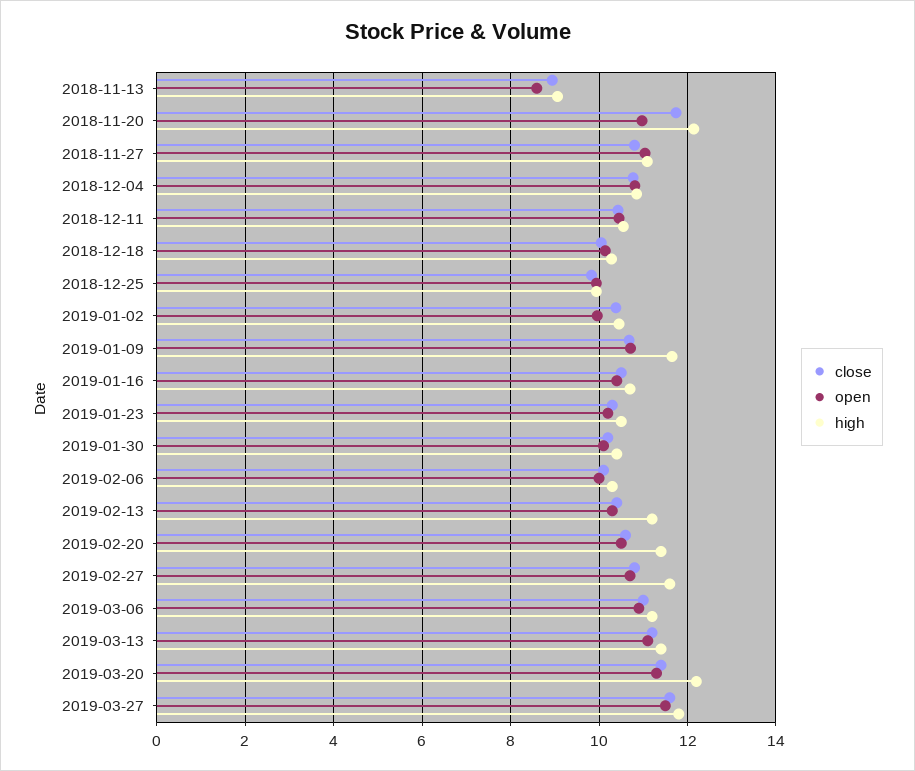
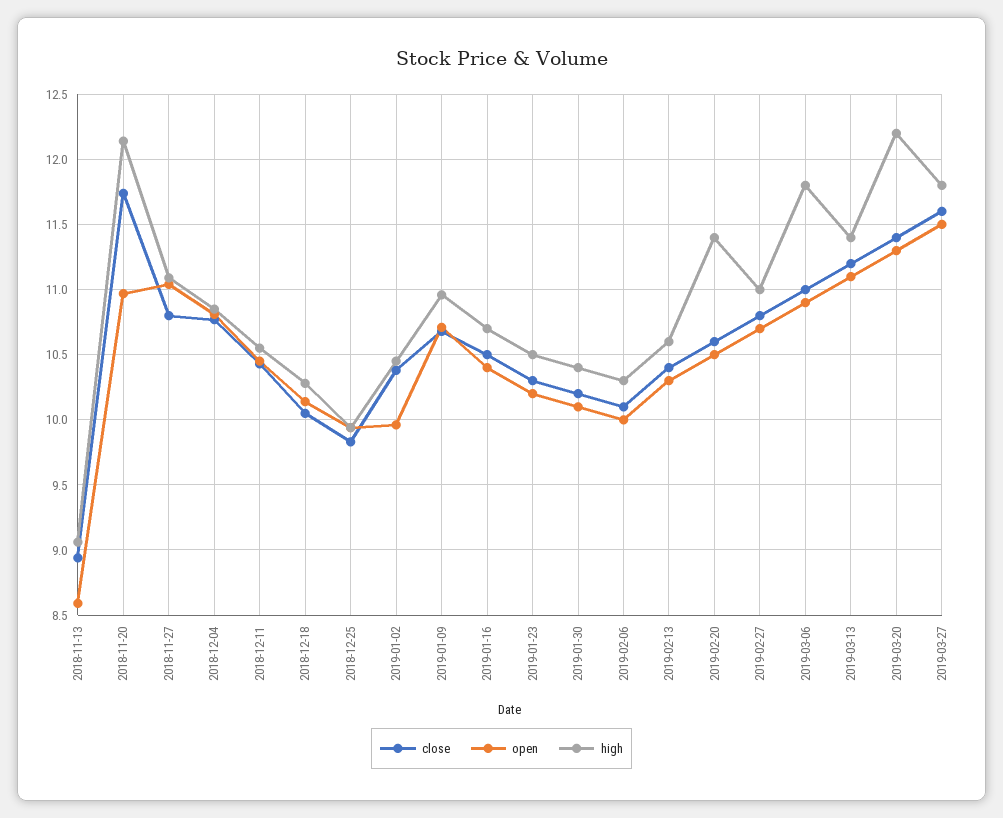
  {
    "close": {
      "2018-11-13": 8.95,
      "2018-11-20": 11.75,
      "2018-11-27": 10.8,
      "2018-12-04": 10.75,
      "2018-12-11": 10.45,
      "2018-12-18": 10.05,
      "2018-12-25": 9.85,
      "2019-01-02": 10.4,
      "2019-01-09": 10.7,
      "2019-01-16": 10.5,
      "2019-01-23": 10.3,
      "2019-01-30": 10.2,
      "2019-02-06": 10.1,
      "2019-02-13": 10.4,
      "2019-02-20": 10.6,
      "2019-02-27": 10.8,
      "2019-03-06": 11,
      "2019-03-13": 11.2,
      "2019-03-20": 11.4,
      "2019-03-27": 11.6
    },
    "open": {
      "2018-11-13": 8.6,
      "2018-11-20": 10.95,
      "2018-11-27": 11.05,
      "2018-12-04": 10.8,
      "2018-12-11": 10.45,
      "2018-12-18": 10.15,
      "2018-12-25": 9.95,
      "2019-01-02": 9.95,
      "2019-01-09": 10.7,
      "2019-01-16": 10.4,
      "2019-01-23": 10.2,
      "2019-01-30": 10.1,
      "2019-02-06": 10,
      "2019-02-13": 10.3,
      "2019-02-20": 10.5,
      "2019-02-27": 10.7,
      "2019-03-06": 10.9,
      "2019-03-13": 11.1,
      "2019-03-20": 11.3,
      "2019-03-27": 11.5
    },
    "high": {
      "2018-11-13": 9.05,
      "2018-11-20": 12.15,
      "2018-11-27": 11.1,
      "2018-12-04": 10.85,
      "2018-12-11": 10.55,
      "2018-12-18": 10.3,
      "2018-12-25": 9.95,
      "2019-01-02": 10.45,
-     "2019-01-09": 11.6,
+     "2019-01-09": 10.95,
      "2019-01-16": 10.7,
      "2019-01-23": 10.5,
      "2019-01-30": 10.4,
      "2019-02-06": 10.3,
-     "2019-02-13": 11.2,
+     "2019-02-13": 10.6,
      "2019-02-20": 11.4,
-     "2019-02-27": 11.6,
+     "2019-02-27": 11,
-     "2019-03-06": 11.2,
+     "2019-03-06": 11.8,
      "2019-03-13": 11.4,
      "2019-03-20": 12.2,
      "2019-03-27": 11.8
    }
  }

